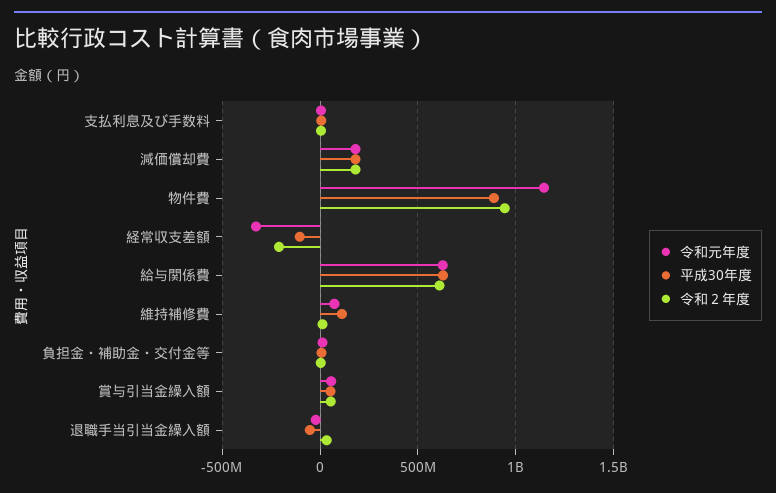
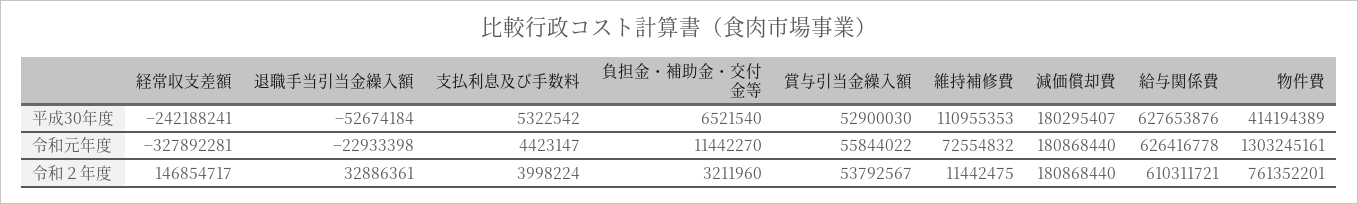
  {
    "令和元年度": {
      "支払利息及び手数料": 4423147,
      "減価償却費": 180868440,
-     "物件費": 1150000000,
+     "物件費": 1303245161,
      "経常収支差額": -327892281,
      "給与関係費": 626416778,
      "維持補修費": 72554832,
      "負担金・補助金・交付金等": 11442270,
      "賞与引当金繰入額": 55844022,
      "退職手当引当金繰入額": -22933398
    },
    "平成30年度": {
      "支払利息及び手数料": 5322542,
      "減価償却費": 180295407,
-     "物件費": 900000000,
+     "物件費": 414194389,
-     "経常収支差額": -100000000,
+     "経常収支差額": -242188241,
      "給与関係費": 627653876,
      "維持補修費": 110955353,
      "負担金・補助金・交付金等": 6521540,
      "賞与引当金繰入額": 52900030,
      "退職手当引当金繰入額": -52674184
    },
    "令和２年度": {
      "支払利息及び手数料": 3998224,
      "減価償却費": 180868440,
-     "物件費": 950000000,
+     "物件費": 761352201,
-     "経常収支差額": -200000000,
+     "経常収支差額": 146854717,
      "給与関係費": 610311721,
      "維持補修費": 11442475,
      "負担金・補助金・交付金等": 3211960,
      "賞与引当金繰入額": 53792567,
      "退職手当引当金繰入額": 32886361
    }
  }

